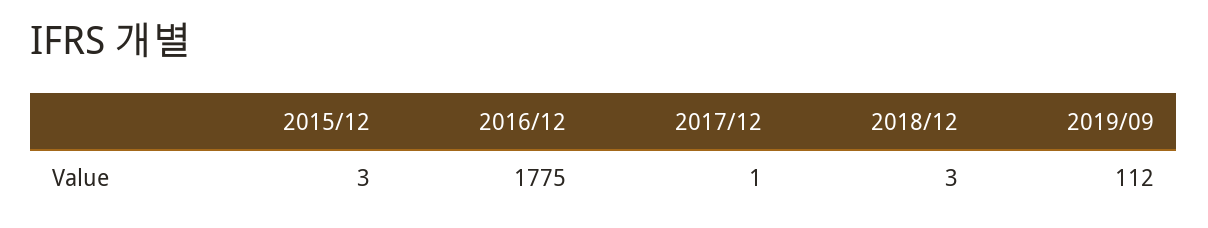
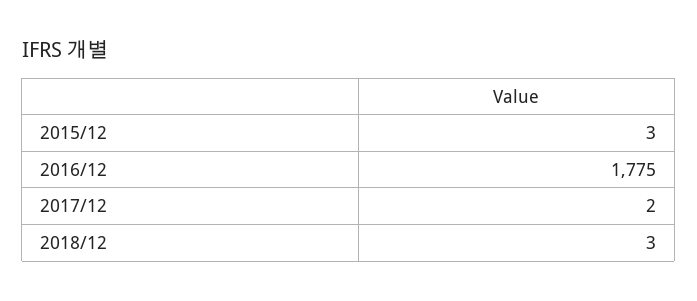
  {
    "2015/12": 3,
    "2016/12": 1775,
-   "2017/12": 1,
+   "2017/12": 2,
-   "2018/12": 3,
+   "2018/12": 3
-   "2019/09": 112
  }

